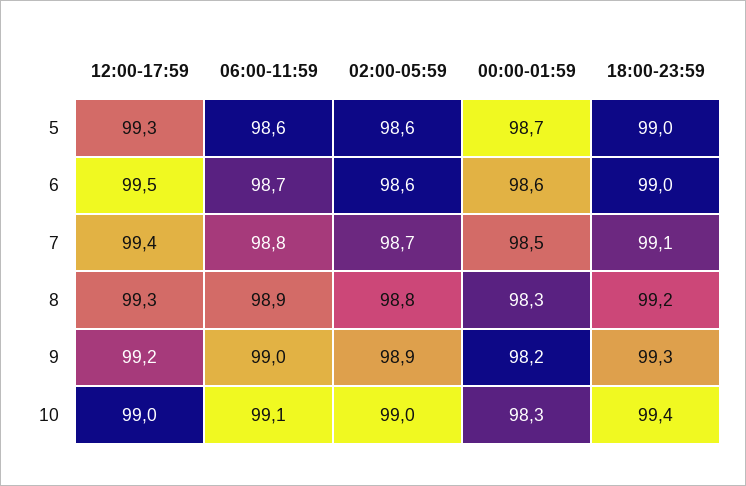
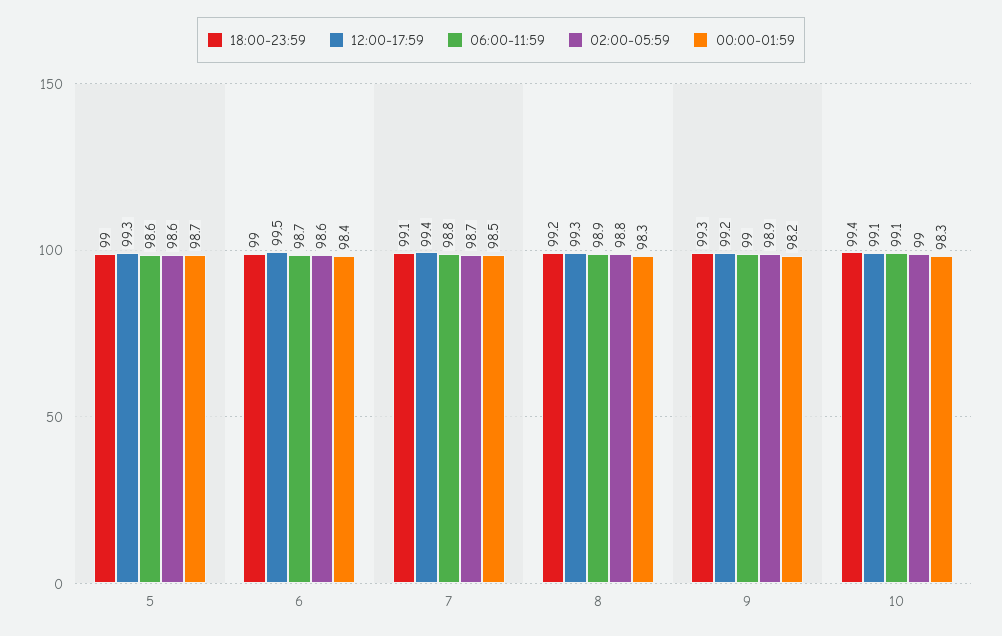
  {
    "12:00-17:59": {
      "5": 99.3,
      "6": 99.5,
      "7": 99.4,
      "8": 99.3,
      "9": 99.2,
-     "10": 99
+     "10": 99.1
    },
    "06:00-11:59": {
      "5": 98.6,
      "6": 98.7,
      "7": 98.8,
      "8": 98.9,
      "9": 99,
      "10": 99.1
    },
    "02:00-05:59": {
      "5": 98.6,
      "6": 98.6,
      "7": 98.7,
      "8": 98.8,
      "9": 98.9,
      "10": 99
    },
    "00:00-01:59": {
      "5": 98.7,
-     "6": 98.6,
+     "6": 98.4,
      "7": 98.5,
      "8": 98.3,
      "9": 98.2,
      "10": 98.3
    },
    "18:00-23:59": {
      "5": 99,
      "6": 99,
      "7": 99.1,
      "8": 99.2,
      "9": 99.3,
      "10": 99.4
    }
  }

